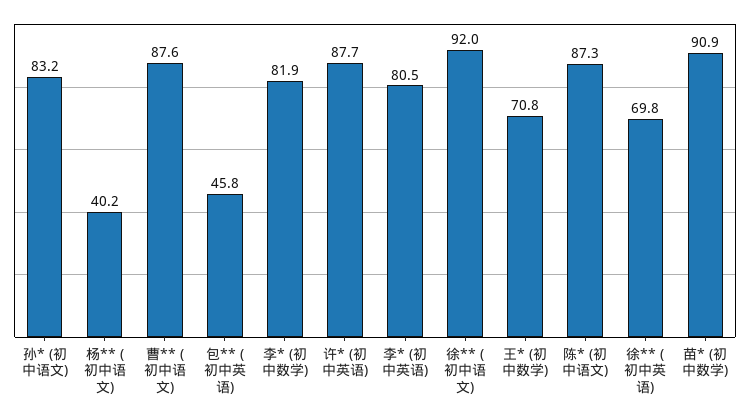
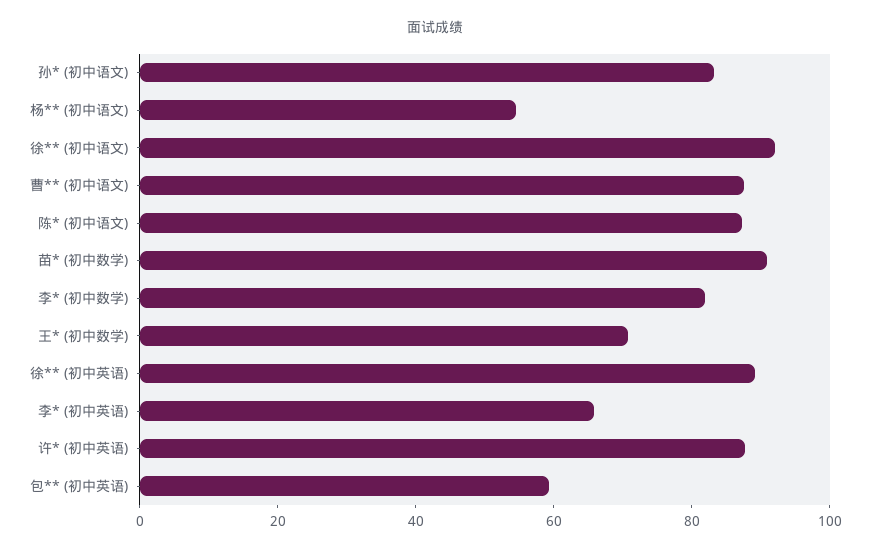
  {
    "孙* (初中语文)": 83.2,
-   "杨** (初中语文)": 40.2,
+   "杨** (初中语文)": 55,
    "曹** (初中语文)": 87.6,
-   "包** (初中英语)": 45.8,
+   "包** (初中英语)": 60,
    "李* (初中数学)": 81.9,
    "许* (初中英语)": 87.7,
-   "李* (初中英语)": 80.5,
+   "李* (初中英语)": 65,
    "徐** (初中语文)": 92,
    "王* (初中数学)": 70.8,
    "陈* (初中语文)": 87.3,
-   "徐** (初中英语)": 69.8,
+   "徐** (初中英语)": 90,
    "苗* (初中数学)": 90.9
  }

